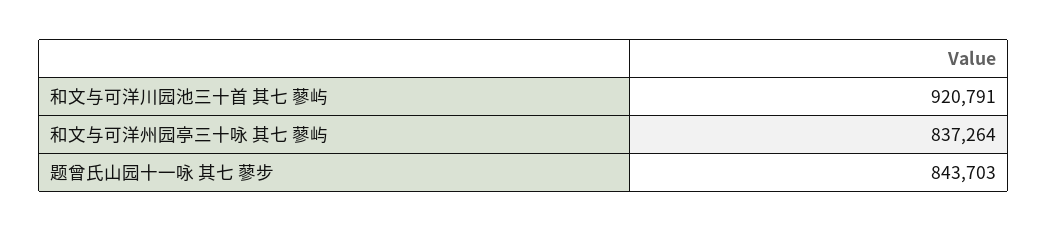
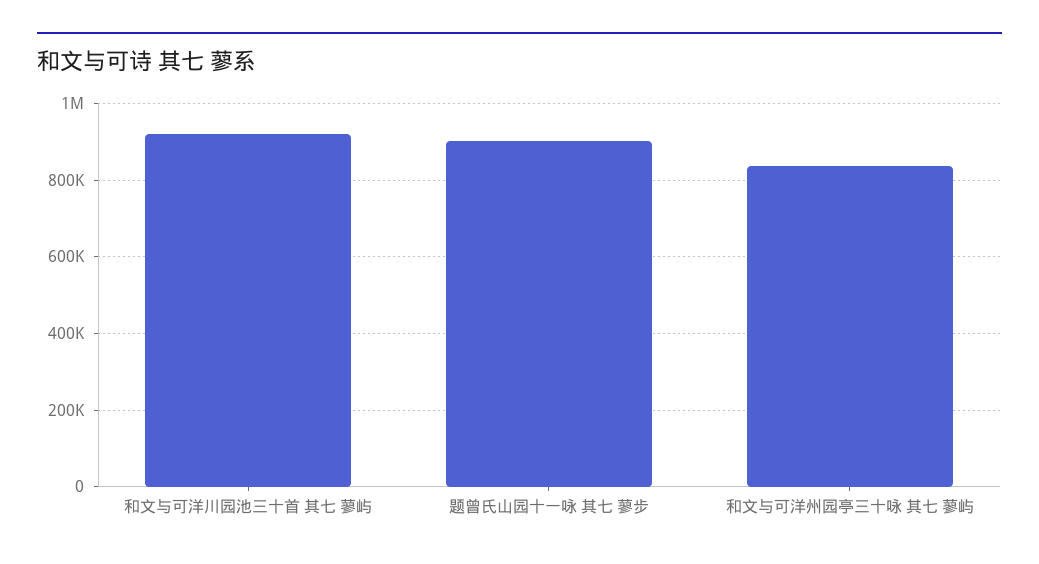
  {
    "和文与可洋川园池三十首 其七 蓼屿": 920791,
    "和文与可洋州园亭三十咏 其七 蓼屿": 837264,
-   "题曾氏山园十一咏 其七 蓼步": 843703
+   "题曾氏山园十一咏 其七 蓼步": 900000
  }

